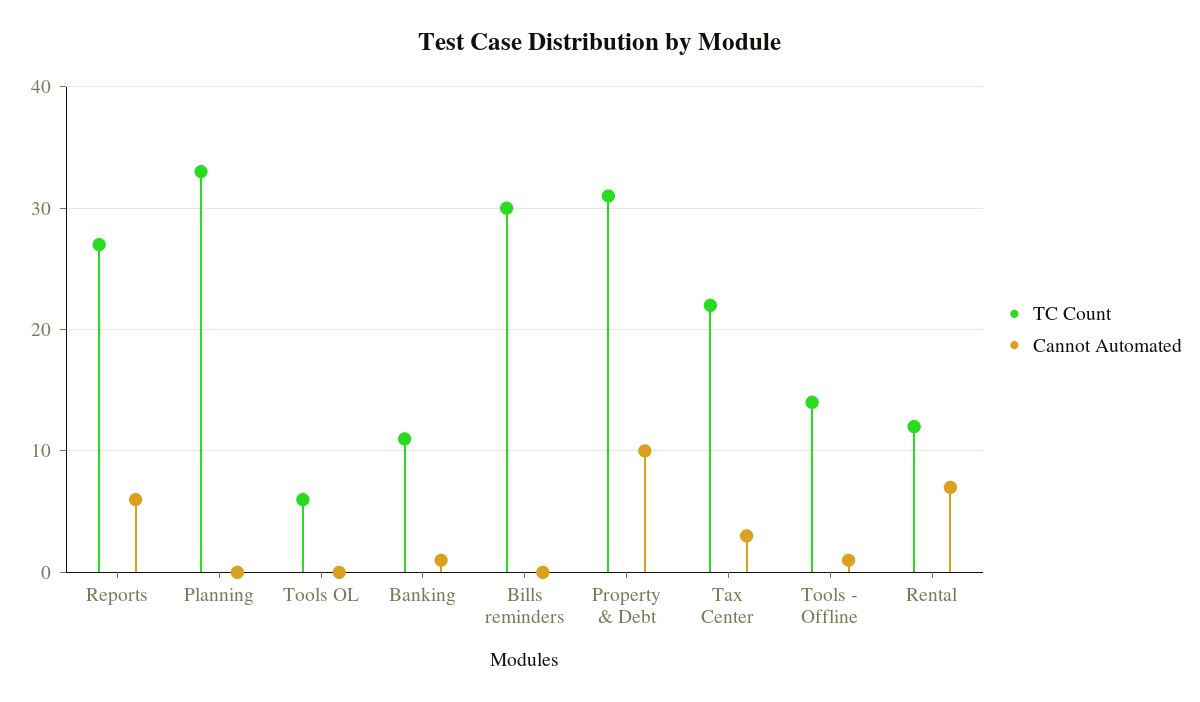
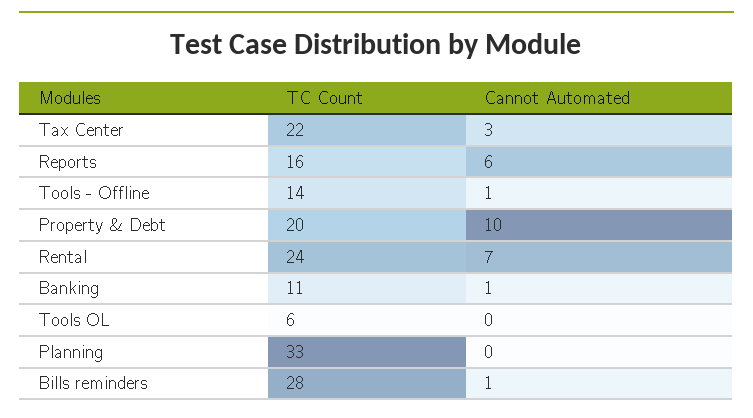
  {
    "TC Count": {
-     "Reports": 27,
+     "Reports": 16,
      "Planning": 33,
      "Tools OL": 6,
      "Banking": 11,
-     "Bills reminders": 30,
+     "Bills reminders": 28,
-     "Property & Debt": 31,
+     "Property & Debt": 20,
      "Tax Center": 22,
      "Tools - Offline": 14,
-     "Rental": 12
+     "Rental": 24
    },
    "Cannot Automated": {
      "Reports": 6,
      "Planning": 0,
      "Tools OL": 0,
      "Banking": 1,
-     "Bills reminders": 0,
+     "Bills reminders": 1,
      "Property & Debt": 10,
      "Tax Center": 3,
      "Tools - Offline": 1,
      "Rental": 7
    }
  }

